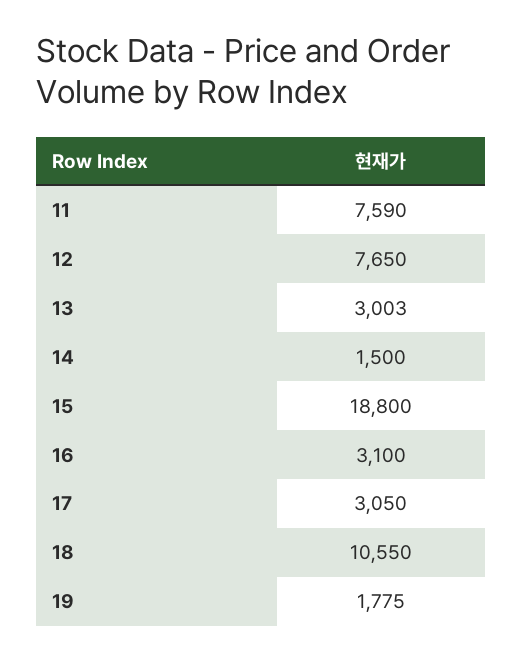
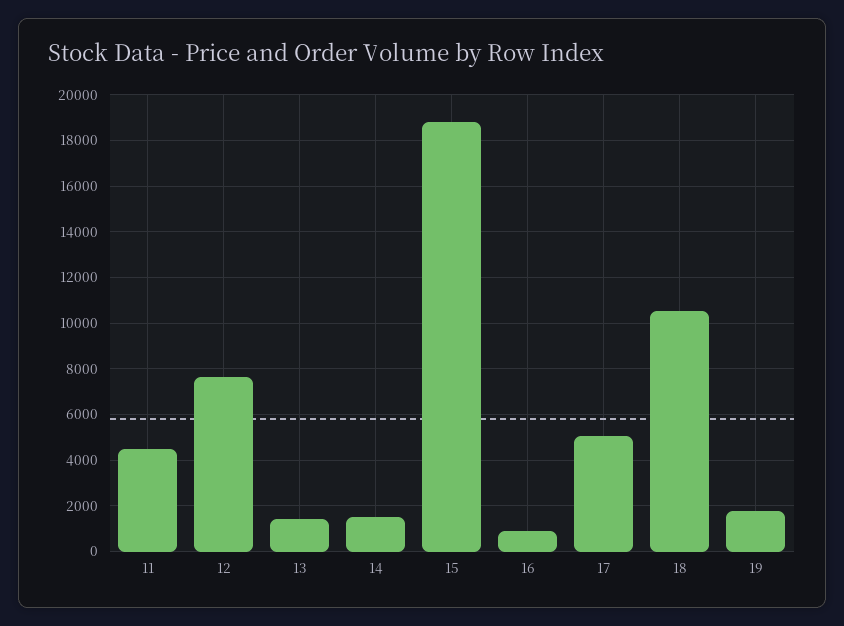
  {
-   "11": 7590,
+   "11": 4500,
    "12": 7650,
-   "13": 3003,
+   "13": 1500,
    "14": 1500,
    "15": 18800,
-   "16": 3100,
+   "16": 1000,
-   "17": 3050,
+   "17": 5000,
    "18": 10550,
    "19": 1775
  }

